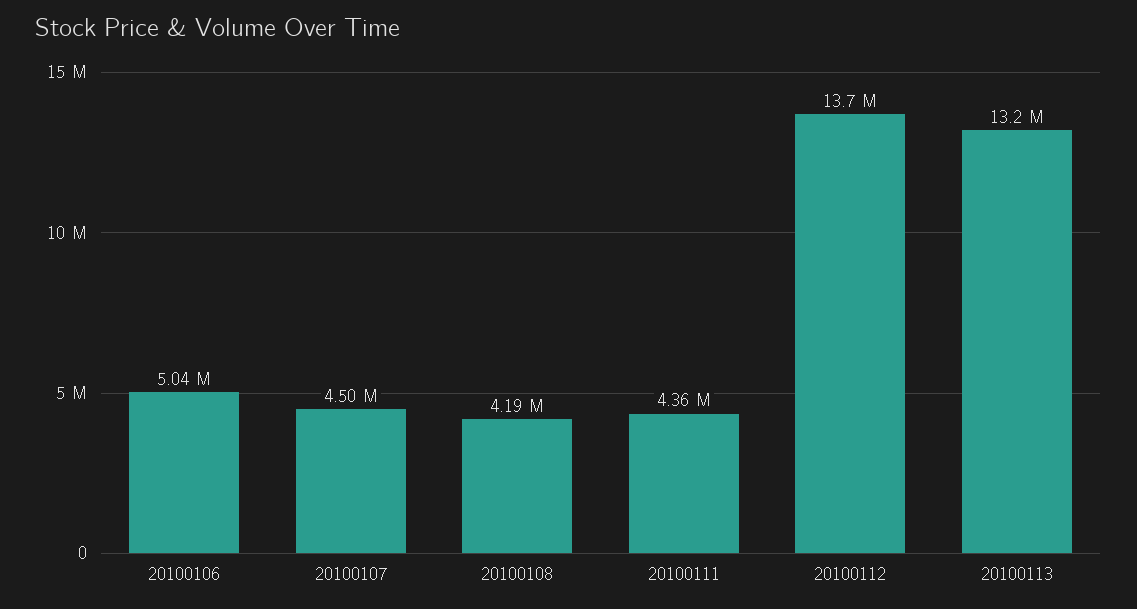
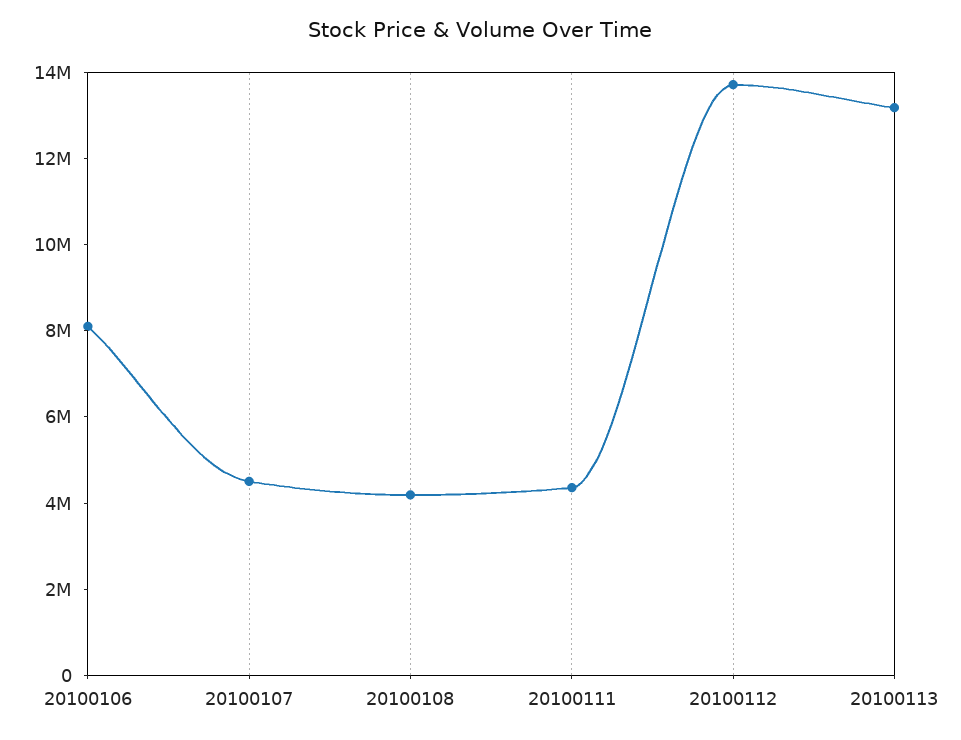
  {
-   "20100106": 5040000,
+   "20100106": 8000000,
    "20100107": 4500000,
    "20100108": 4190000,
    "20100111": 4360000,
    "20100112": 13700000,
    "20100113": 13200000
  }

